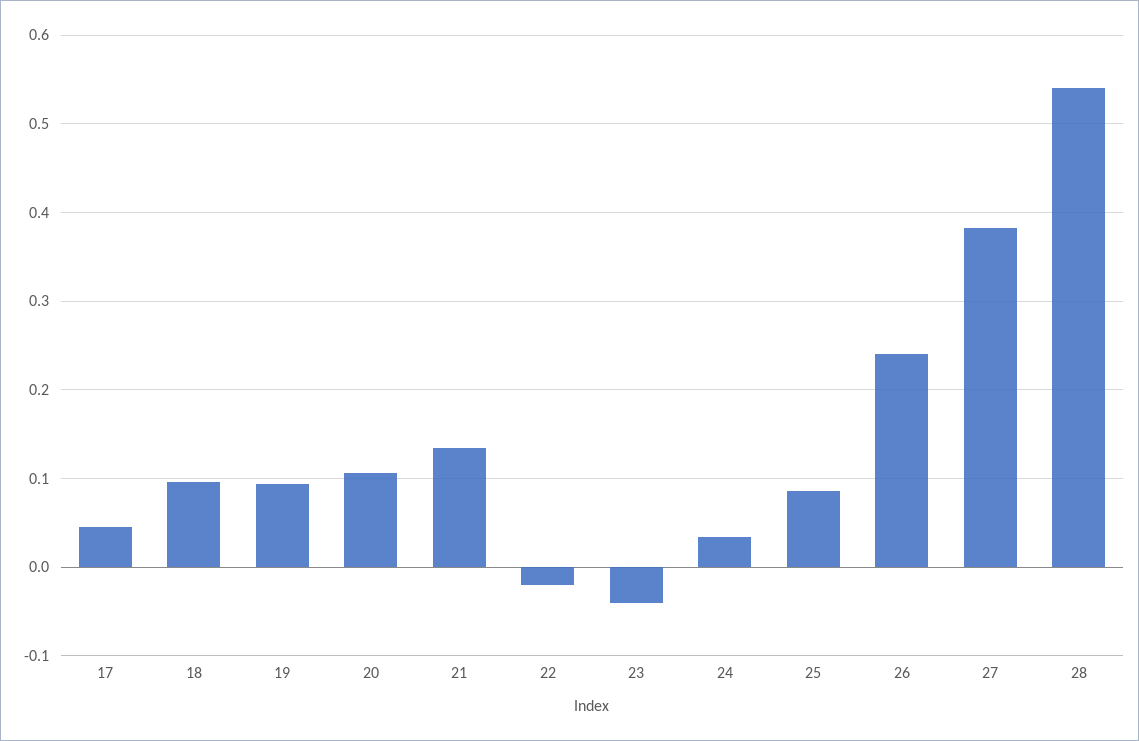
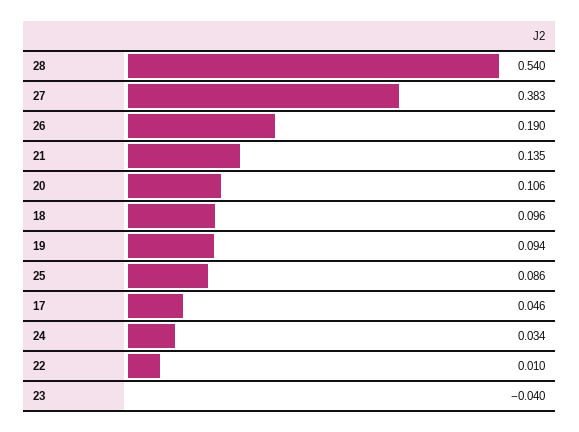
  {
    "17": 0.046,
    "18": 0.096,
    "19": 0.094,
    "20": 0.106,
    "21": 0.135,
-   "22": -0.02,
+   "22": 0.01,
    "23": -0.04,
    "24": 0.034,
    "25": 0.086,
-   "26": 0.24,
+   "26": 0.19,
    "27": 0.383,
    "28": 0.54
  }

